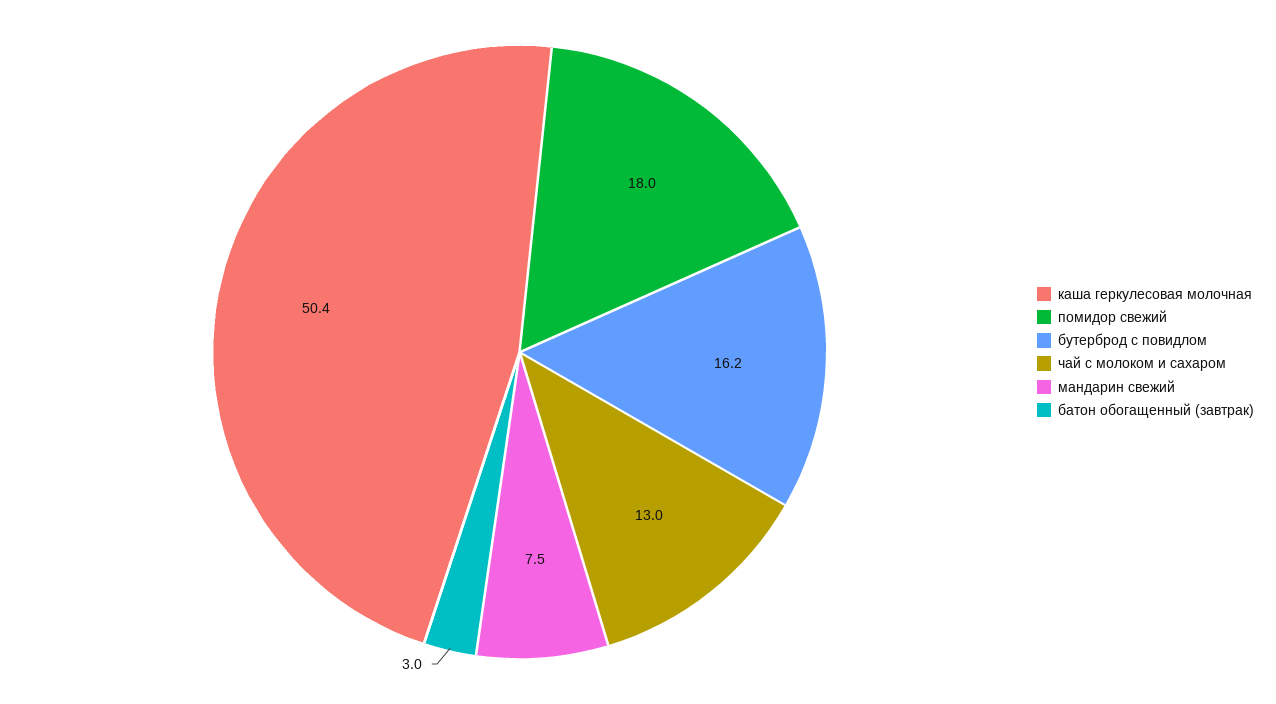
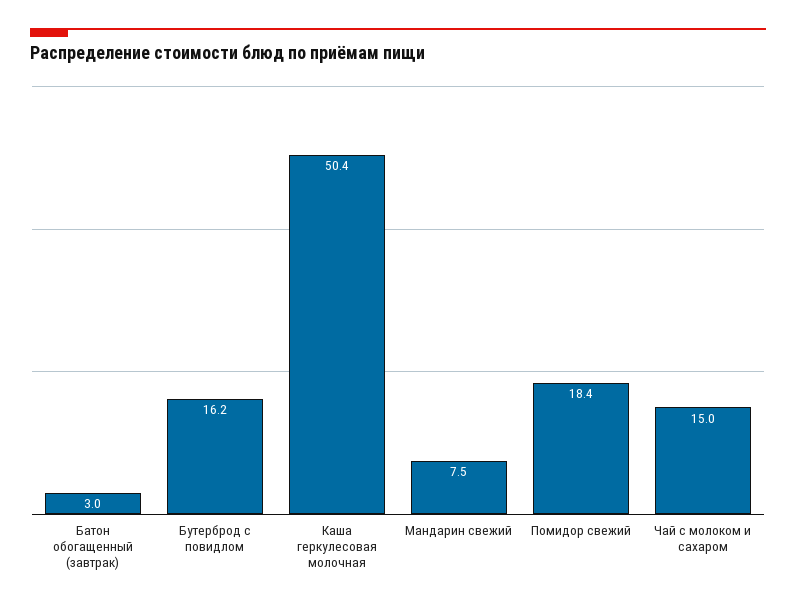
  {
    "каша геркулесовая молочная": 50.4,
-   "помидор свежий": 18,
+   "помидор свежий": 18.4,
    "бутерброд с повидлом": 16.2,
-   "чай с молоком и сахаром": 13,
+   "чай с молоком и сахаром": 15,
    "мандарин свежий": 7.5,
    "батон обогащенный (завтрак)": 3
  }

